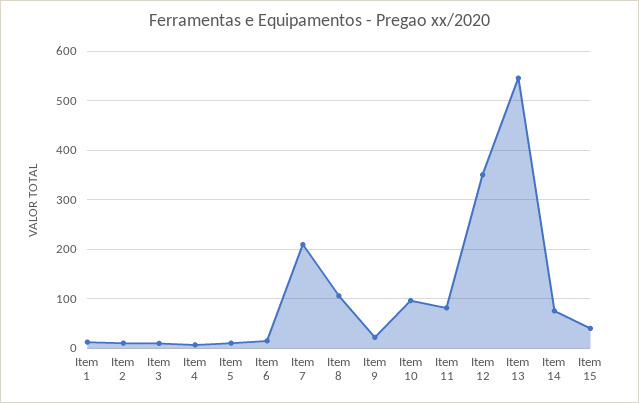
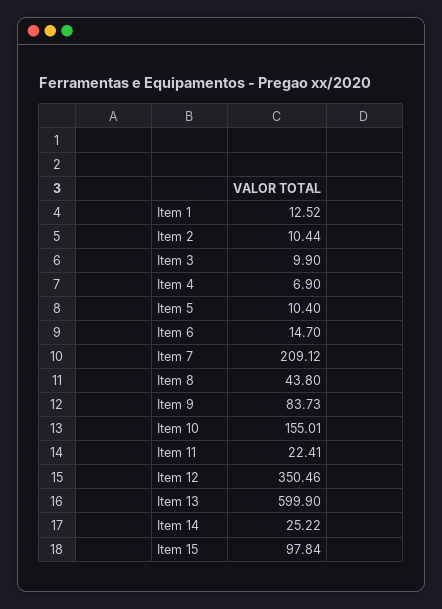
  {
    "Item 1": 12.52,
    "Item 2": 10.44,
    "Item 3": 9.9,
    "Item 4": 6.9,
    "Item 5": 10.4,
    "Item 6": 14.7,
    "Item 7": 209.12,
-   "Item 8": 100,
+   "Item 8": 43.8,
-   "Item 9": 20,
+   "Item 9": 83.73,
-   "Item 10": 100,
+   "Item 10": 155.01,
-   "Item 11": 80,
+   "Item 11": 22.41,
    "Item 12": 350.46,
-   "Item 13": 540,
+   "Item 13": 599.9,
-   "Item 14": 80,
+   "Item 14": 25.22,
-   "Item 15": 40
+   "Item 15": 97.84
  }

